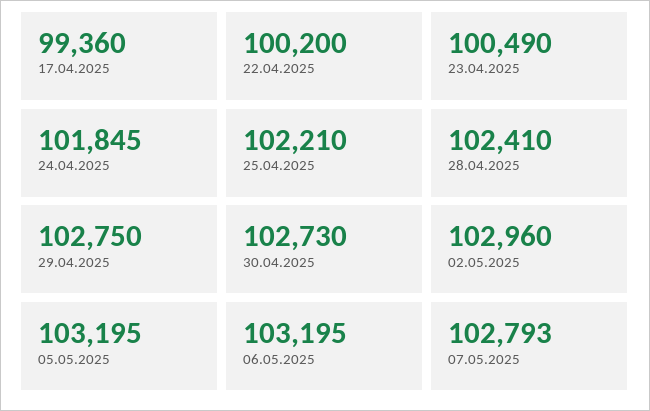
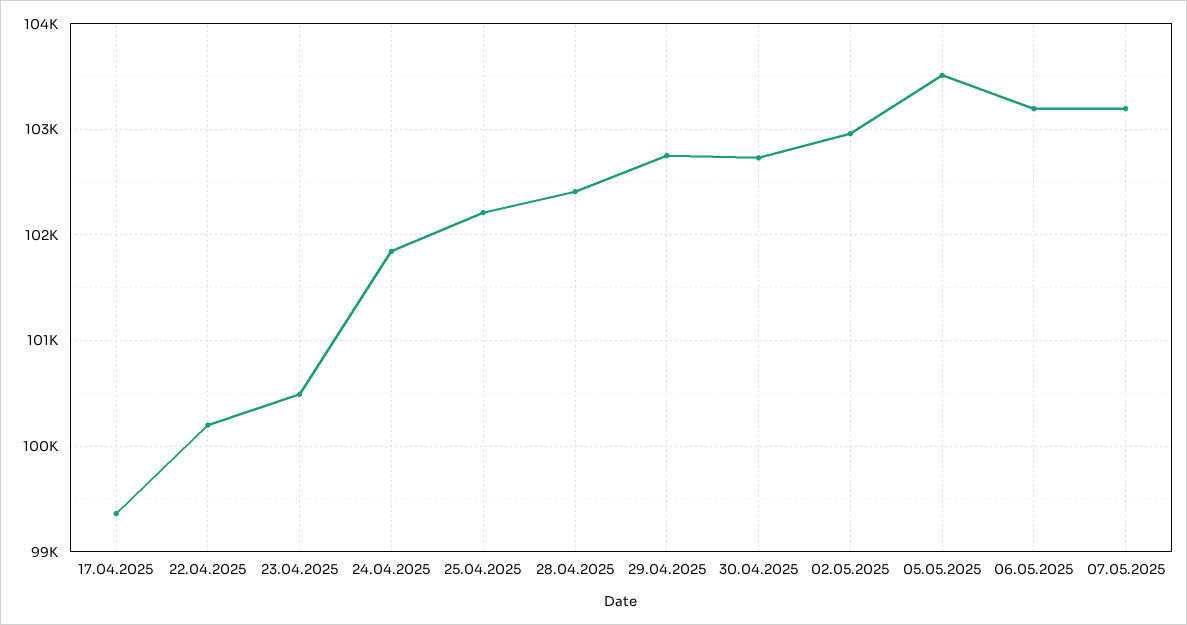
  {
    "17.04.2025": 99360,
    "22.04.2025": 100200,
    "23.04.2025": 100490,
    "24.04.2025": 101845,
    "25.04.2025": 102210,
    "28.04.2025": 102410,
    "29.04.2025": 102750,
    "30.04.2025": 102730,
    "02.05.2025": 102960,
-   "05.05.2025": 103195,
+   "05.05.2025": 103500,
    "06.05.2025": 103195,
-   "07.05.2025": 102793
+   "07.05.2025": 103200
  }

